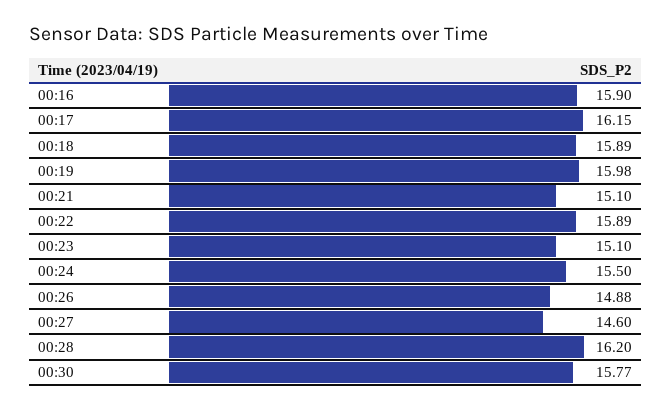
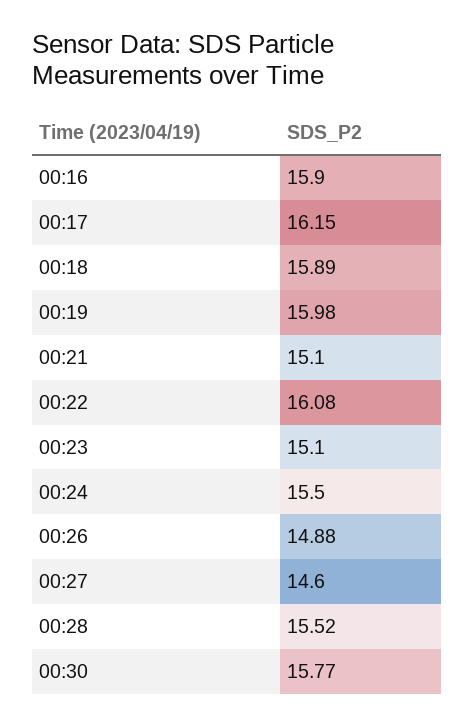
  {
    "00:16": 15.9,
    "00:17": 16.15,
    "00:18": 15.89,
    "00:19": 15.98,
    "00:21": 15.1,
-   "00:22": 15.89,
+   "00:22": 16.08,
    "00:23": 15.1,
    "00:24": 15.5,
    "00:26": 14.88,
    "00:27": 14.6,
-   "00:28": 16.2,
+   "00:28": 15.52,
    "00:30": 15.77
  }

